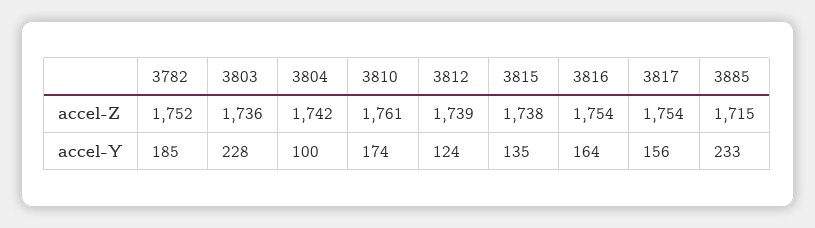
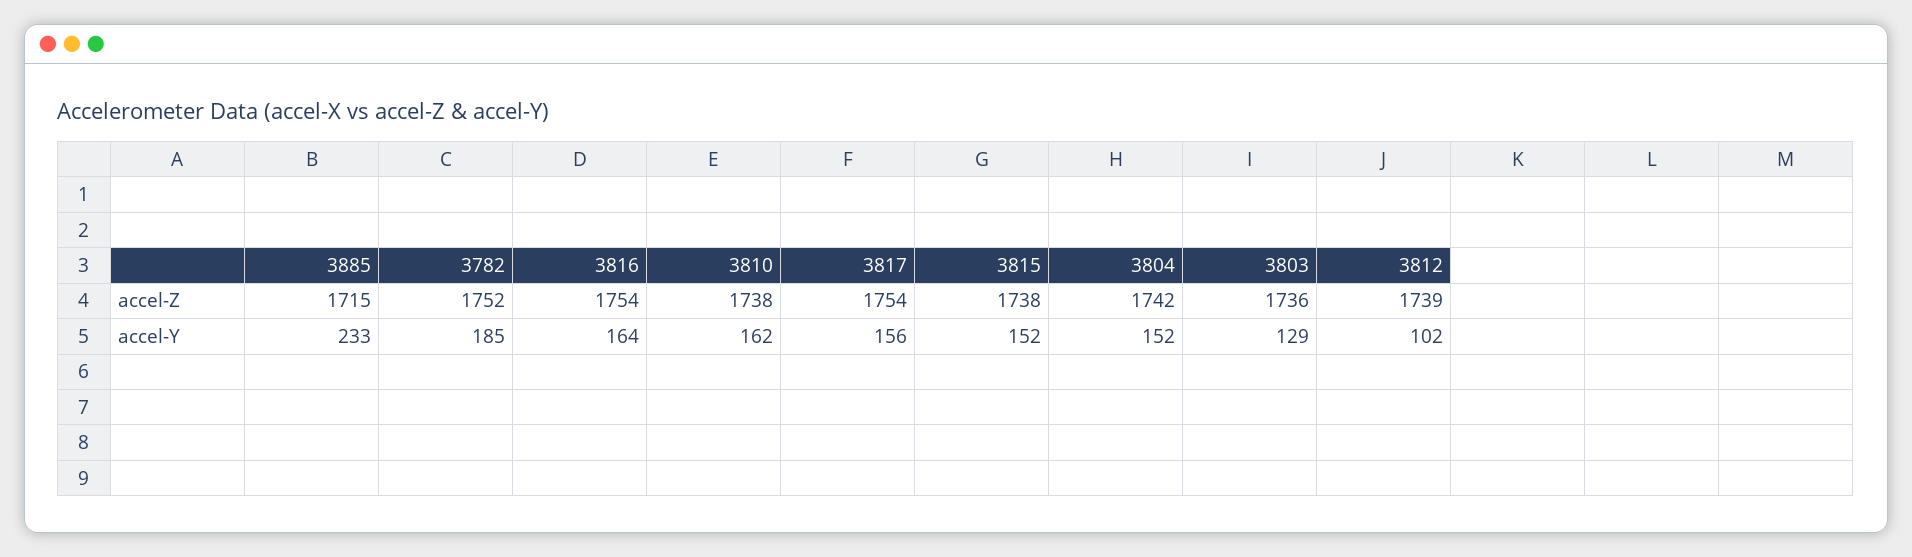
  {
    "3782": {
      "accel-Z": 1752,
      "accel-Y": 185
    },
    "3803": {
      "accel-Z": 1736,
-     "accel-Y": 228
+     "accel-Y": 129
    },
    "3804": {
      "accel-Z": 1742,
-     "accel-Y": 100
+     "accel-Y": 152
    },
    "3810": {
-     "accel-Z": 1761,
+     "accel-Z": 1738,
-     "accel-Y": 174
+     "accel-Y": 162
    },
    "3812": {
      "accel-Z": 1739,
-     "accel-Y": 124
+     "accel-Y": 102
    },
    "3815": {
      "accel-Z": 1738,
-     "accel-Y": 135
+     "accel-Y": 152
    },
    "3816": {
      "accel-Z": 1754,
      "accel-Y": 164
    },
    "3817": {
      "accel-Z": 1754,
      "accel-Y": 156
    },
    "3885": {
      "accel-Z": 1715,
      "accel-Y": 233
    }
  }

